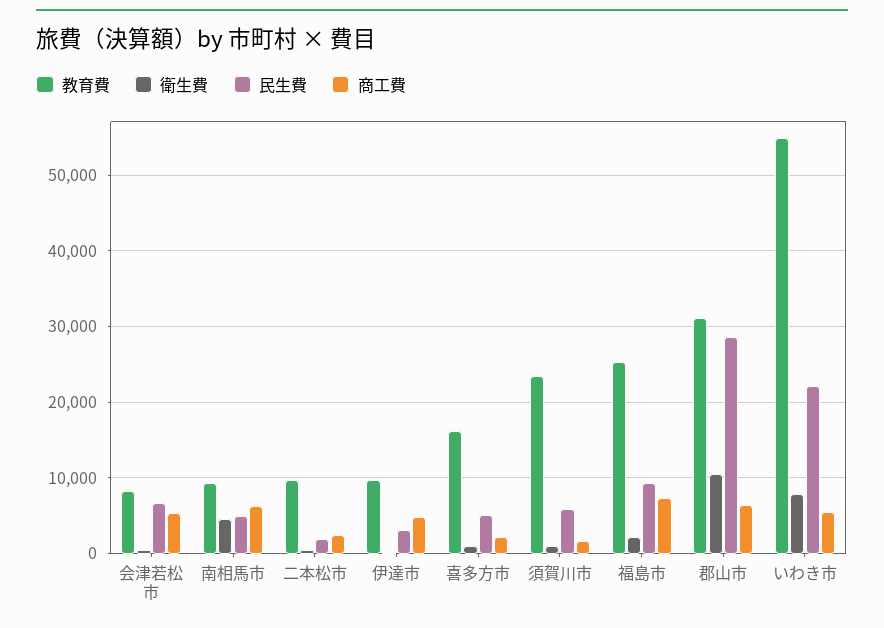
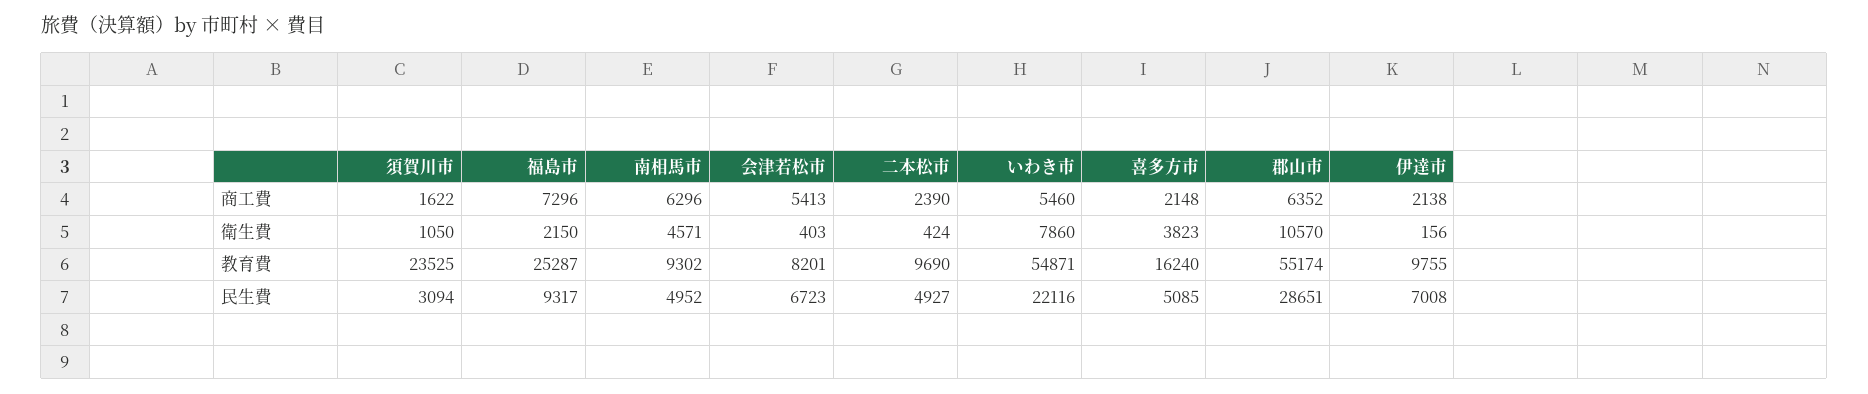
  {
    "教育費": {
      "会津若松市": 8201,
      "南相馬市": 9302,
      "二本松市": 9690,
      "伊達市": 9755,
      "喜多方市": 16240,
      "須賀川市": 23525,
      "福島市": 25287,
-     "郡山市": 31000,
+     "郡山市": 55174,
      "いわき市": 54871
    },
    "衛生費": {
      "会津若松市": 403,
      "南相馬市": 4571,
      "二本松市": 424,
      "伊達市": 156,
-     "喜多方市": 1000,
+     "喜多方市": 3823,
      "須賀川市": 1050,
      "福島市": 2150,
      "郡山市": 10570,
      "いわき市": 7860
    },
    "民生費": {
      "会津若松市": 6723,
      "南相馬市": 4952,
-     "二本松市": 2000,
+     "二本松市": 4927,
-     "伊達市": 3000,
+     "伊達市": 7008,
      "喜多方市": 5085,
-     "須賀川市": 6000,
+     "須賀川市": 3094,
      "福島市": 9317,
      "郡山市": 28651,
      "いわき市": 22116
    },
    "商工費": {
      "会津若松市": 5413,
      "南相馬市": 6296,
      "二本松市": 2390,
-     "伊達市": 5000,
+     "伊達市": 2138,
      "喜多方市": 2148,
      "須賀川市": 1622,
      "福島市": 7296,
      "郡山市": 6352,
      "いわき市": 5460
    }
  }

